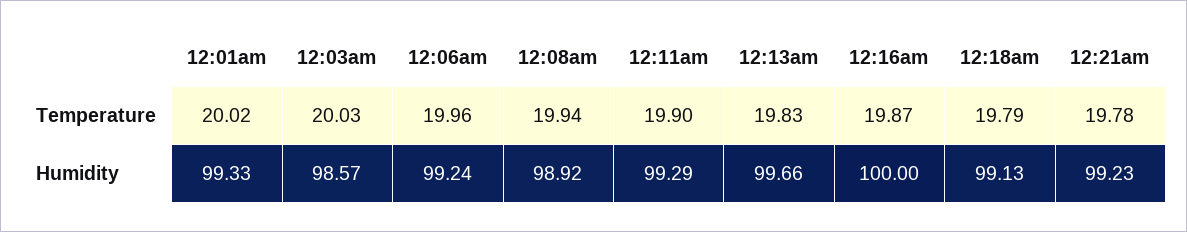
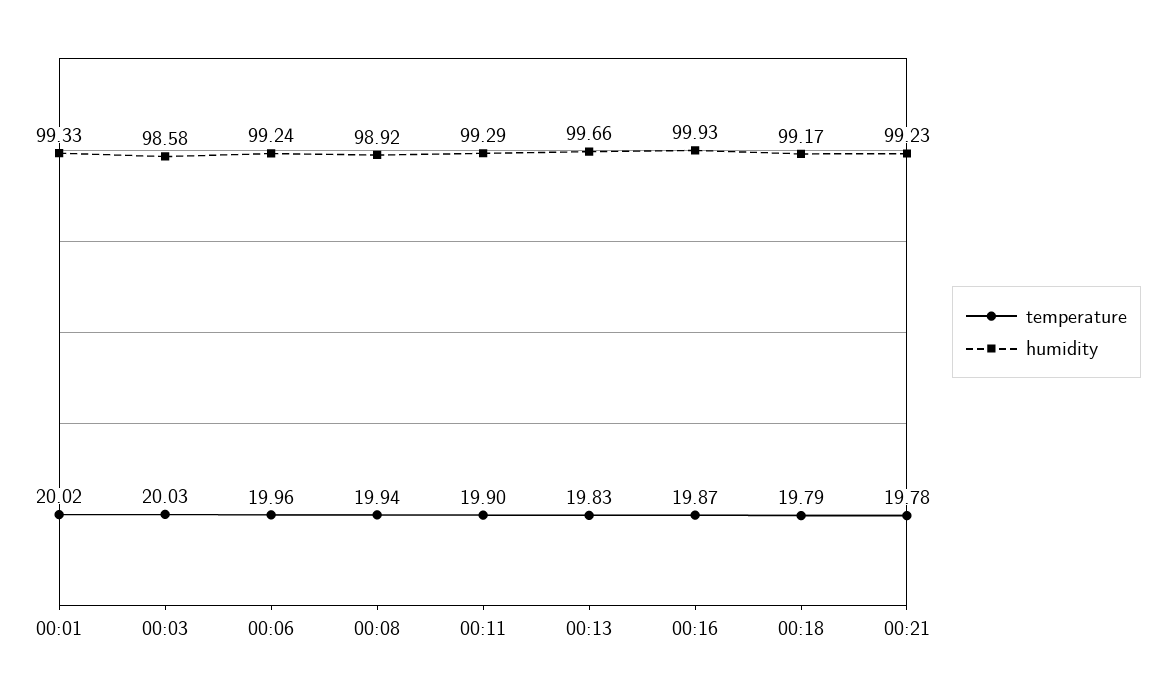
  {
    "Temperature": {
      "12:01am": 20.02,
      "12:03am": 20.03,
      "12:06am": 19.96,
      "12:08am": 19.94,
      "12:11am": 19.9,
      "12:13am": 19.83,
      "12:16am": 19.87,
      "12:18am": 19.79,
      "12:21am": 19.78
    },
    "Humidity": {
      "12:01am": 99.33,
-     "12:03am": 98.57,
+     "12:03am": 98.58,
      "12:06am": 99.24,
      "12:08am": 98.92,
      "12:11am": 99.29,
      "12:13am": 99.66,
-     "12:16am": 100,
+     "12:16am": 99.93,
-     "12:18am": 99.13,
+     "12:18am": 99.17,
      "12:21am": 99.23
    }
  }

